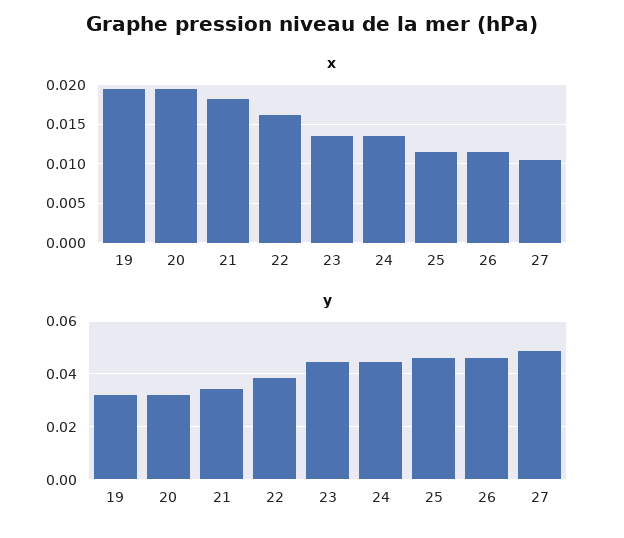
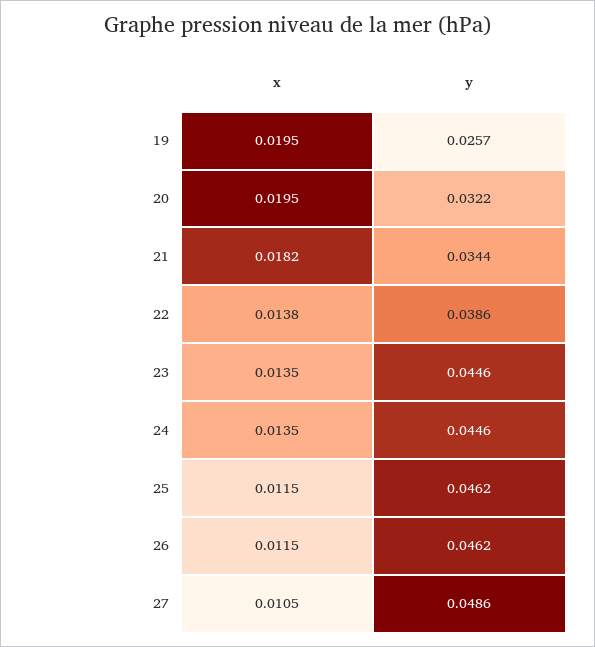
  {
    "x": {
      "19": 0.0195,
      "20": 0.0195,
      "21": 0.0182,
-     "22": 0.016,
+     "22": 0.0138,
      "23": 0.0135,
      "24": 0.0135,
      "25": 0.0115,
      "26": 0.0115,
      "27": 0.0105
    },
    "y": {
-     "19": 0.0325,
+     "19": 0.0257,
      "20": 0.0322,
      "21": 0.0344,
      "22": 0.0386,
      "23": 0.0446,
      "24": 0.0446,
      "25": 0.0462,
      "26": 0.0462,
      "27": 0.0486
    }
  }

